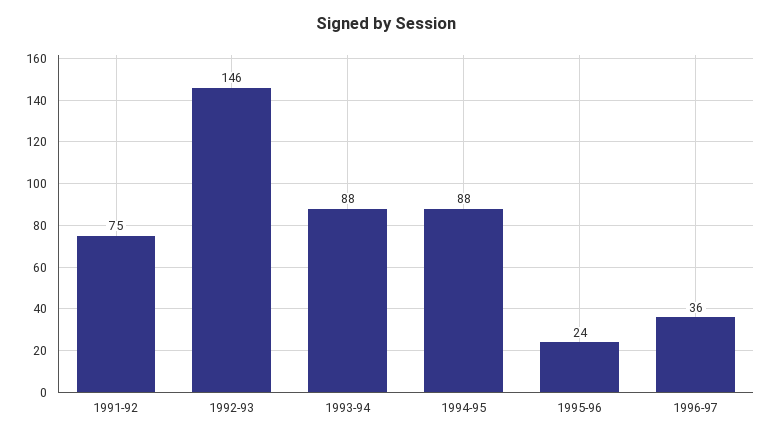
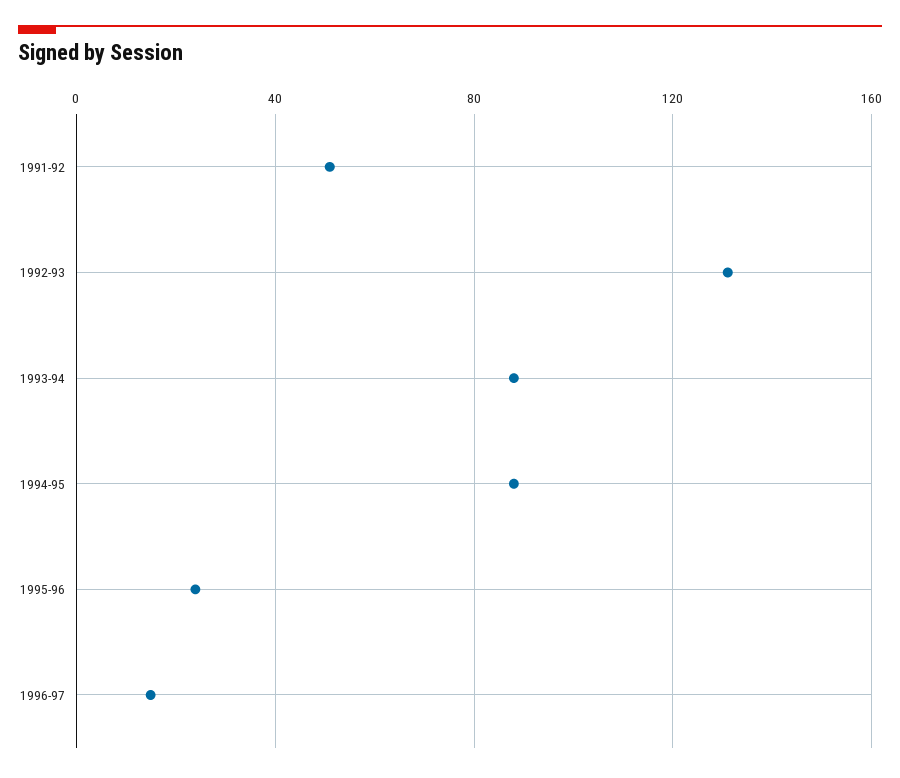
  {
-   "1991-92": 75,
+   "1991-92": 50,
-   "1992-93": 146,
+   "1992-93": 130,
    "1993-94": 88,
    "1994-95": 88,
    "1995-96": 24,
-   "1996-97": 36
+   "1996-97": 15
  }

